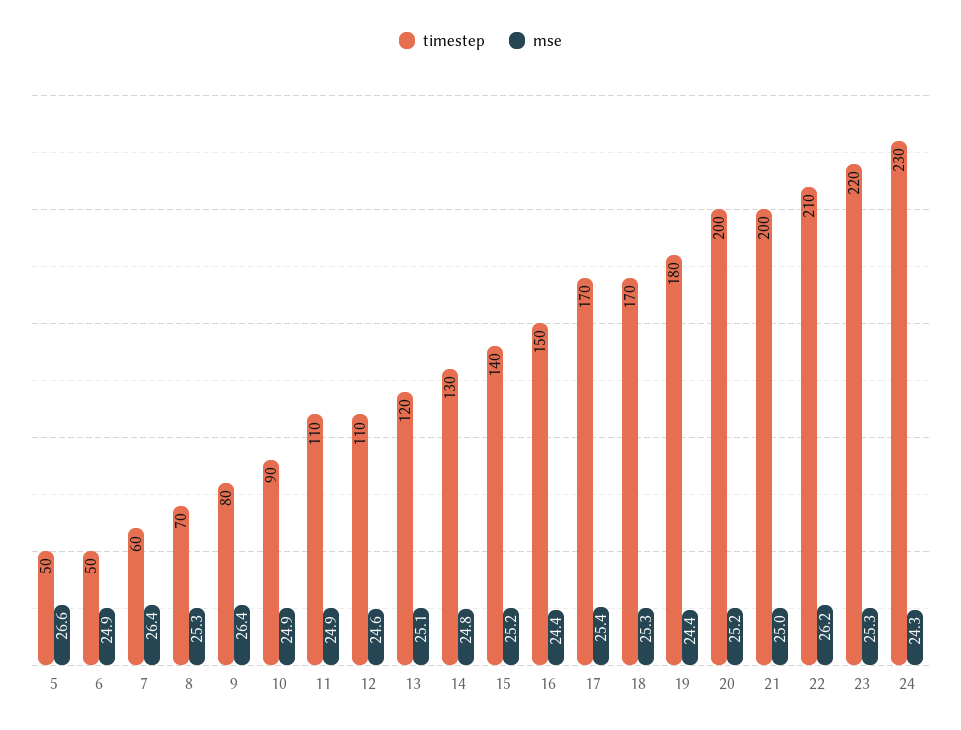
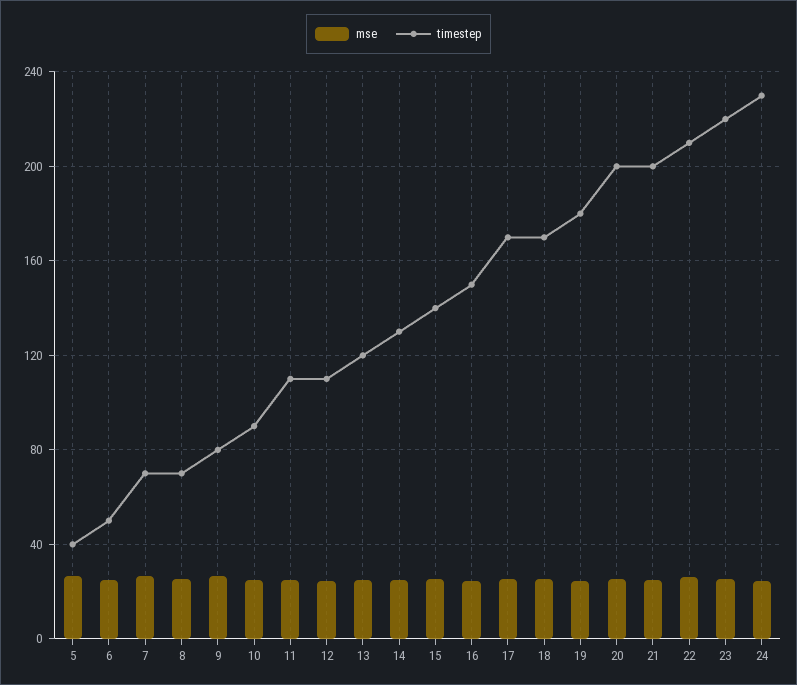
  {
    "timestep": {
-     "5": 50,
+     "5": 40,
      "6": 50,
-     "7": 60,
+     "7": 70,
      "8": 70,
      "9": 80,
      "10": 90,
      "11": 110,
      "12": 110,
      "13": 120,
      "14": 130,
      "15": 140,
      "16": 150,
      "17": 170,
      "18": 170,
      "19": 180,
      "20": 200,
      "21": 200,
      "22": 210,
      "23": 220,
      "24": 230
    },
    "mse": {
      "5": 26.6,
      "6": 24.9,
      "7": 26.4,
      "8": 25.3,
      "9": 26.4,
      "10": 24.9,
      "11": 24.9,
      "12": 24.6,
      "13": 25.1,
      "14": 24.8,
      "15": 25.2,
      "16": 24.4,
      "17": 25.4,
      "18": 25.3,
      "19": 24.4,
      "20": 25.2,
      "21": 25,
      "22": 26.2,
      "23": 25.3,
      "24": 24.3
    }
  }

